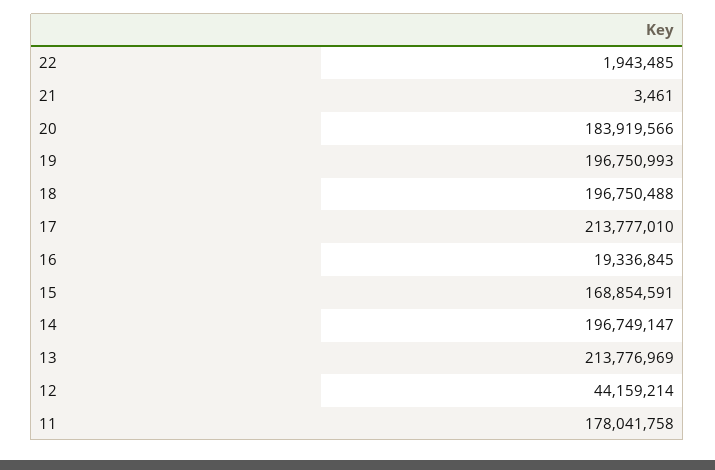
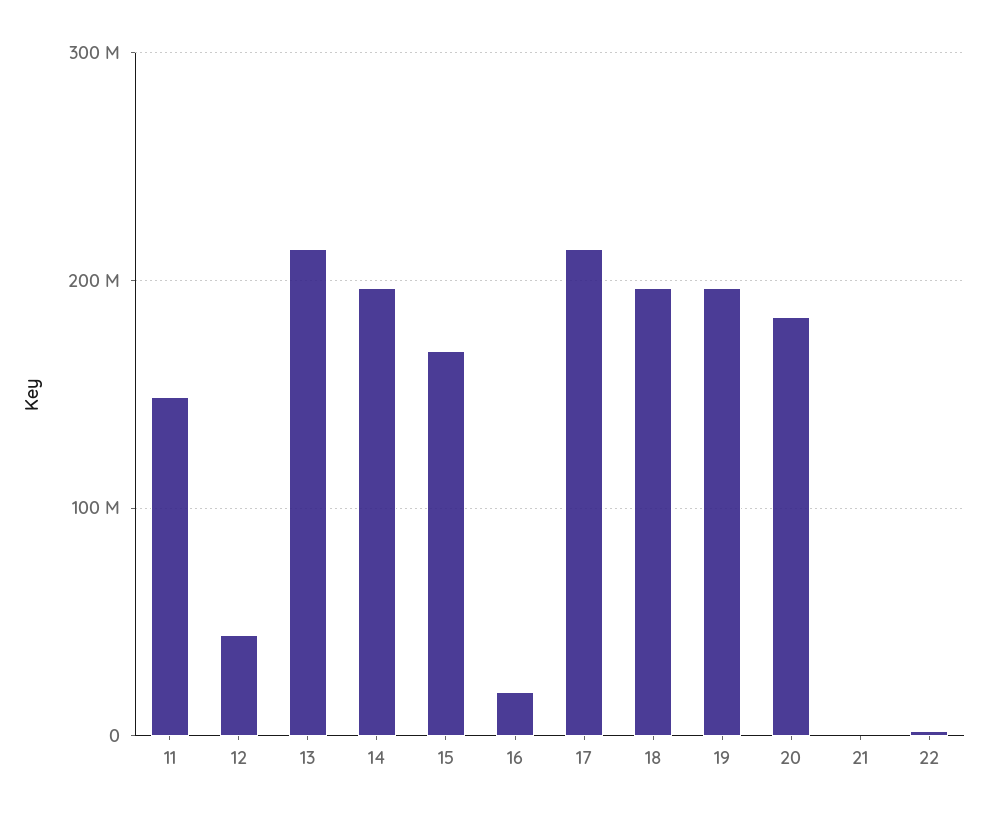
  {
    "22": 1943485,
    "21": 3461,
    "20": 183919566,
    "19": 196750993,
    "18": 196750488,
    "17": 213777010,
    "16": 19336845,
    "15": 168854591,
    "14": 196749147,
    "13": 213776969,
    "12": 44159214,
-   "11": 178041758
+   "11": 150000000
  }

